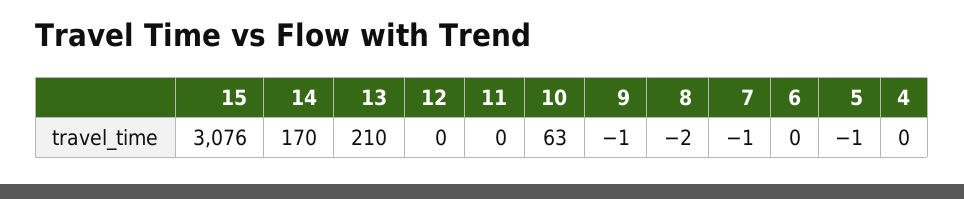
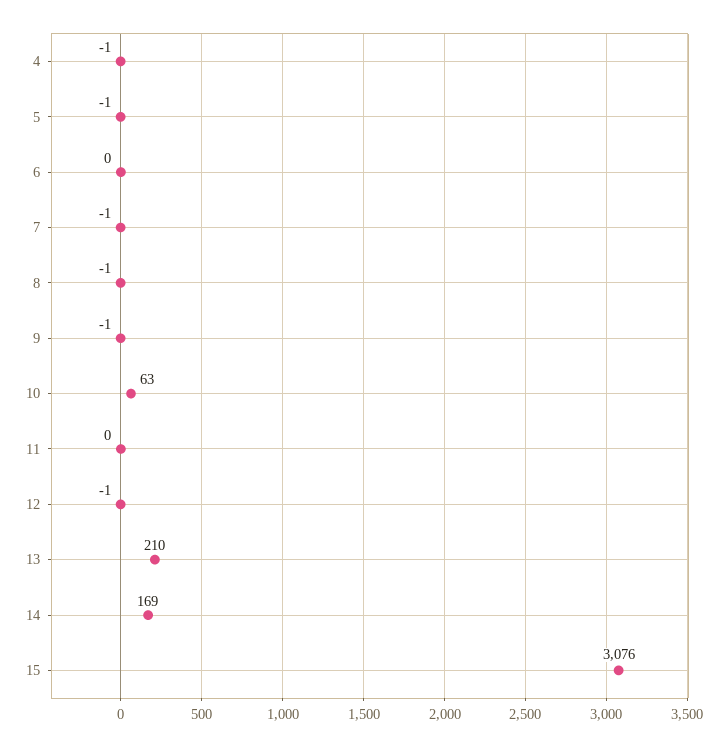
  {
    "15": 3076,
-   "14": 170,
+   "14": 169,
    "13": 210,
-   "12": 0,
+   "12": -1,
    "11": 0,
    "10": 63,
    "9": -1,
-   "8": -2,
+   "8": -1,
    "7": -1,
    "6": 0,
    "5": -1,
-   "4": 0
+   "4": -1
  }

